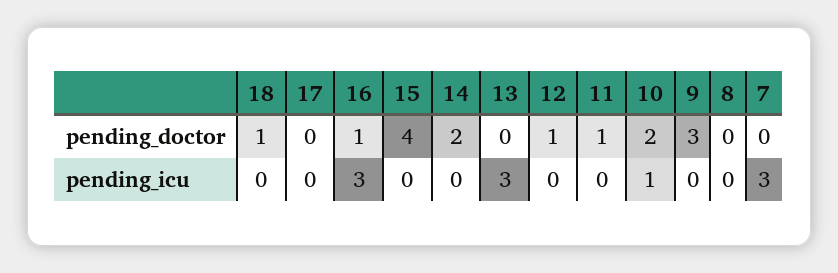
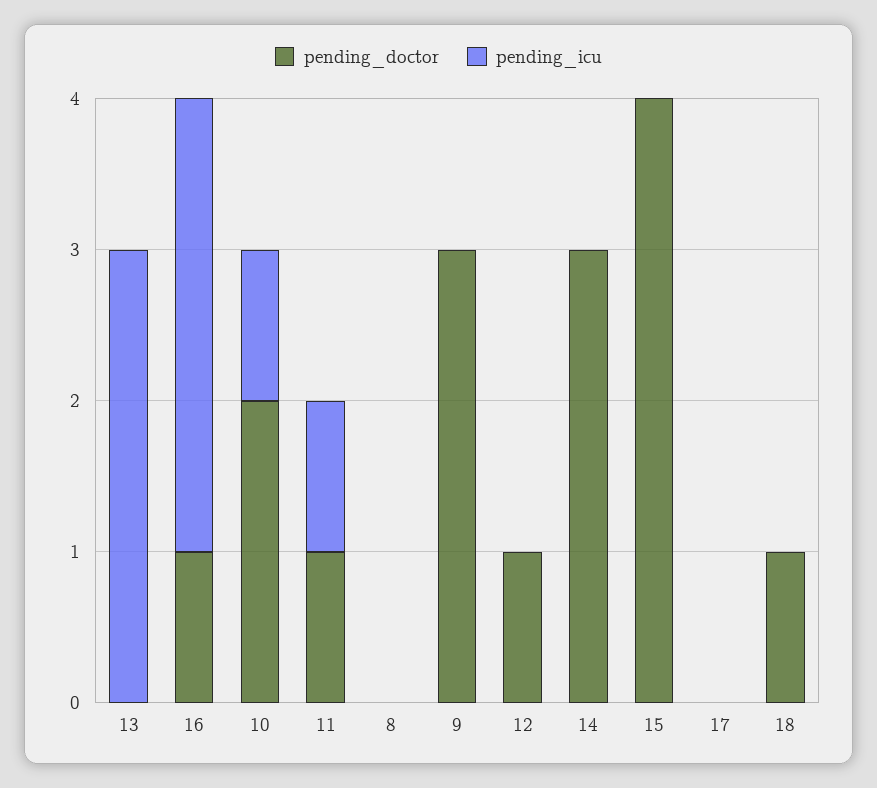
  {
    "pending_doctor": {
      "18": 1,
      "17": 0,
      "16": 1,
      "15": 4,
-     "14": 2,
+     "14": 3,
      "13": 0,
      "12": 1,
      "11": 1,
      "10": 2,
      "9": 3,
-     "8": 0,
+     "8": 0
-     "7": 0
    },
    "pending_icu": {
      "18": 0,
      "17": 0,
      "16": 3,
      "15": 0,
      "14": 0,
      "13": 3,
      "12": 0,
-     "11": 0,
+     "11": 1,
      "10": 1,
      "9": 0,
-     "8": 0,
+     "8": 0
-     "7": 3
    }
  }

